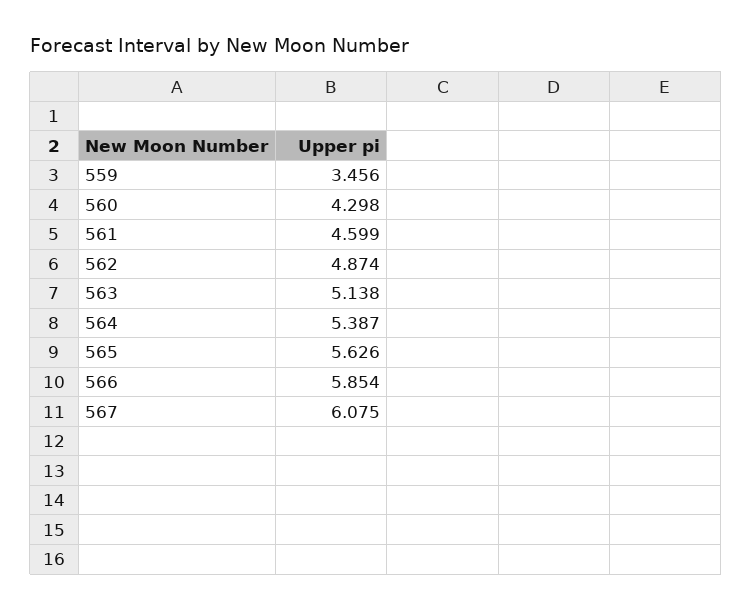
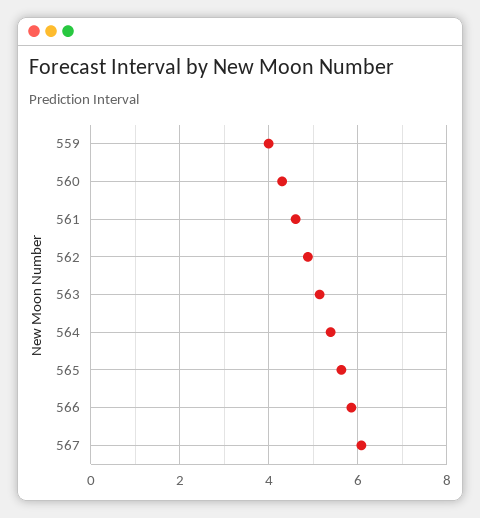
  {
-   "559": 3.456,
+   "559": 4,
    "560": 4.298,
    "561": 4.599,
    "562": 4.874,
    "563": 5.138,
    "564": 5.387,
    "565": 5.626,
    "566": 5.854,
    "567": 6.075
  }

